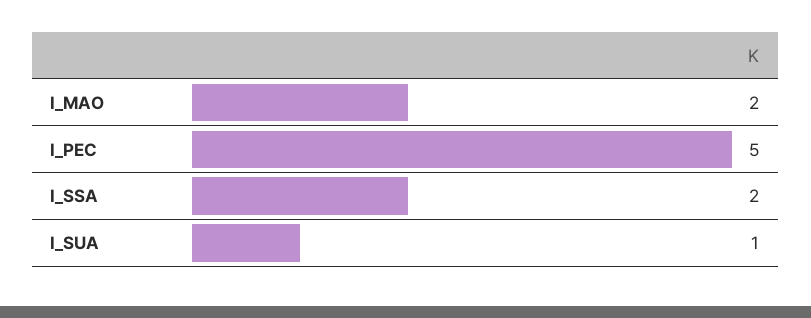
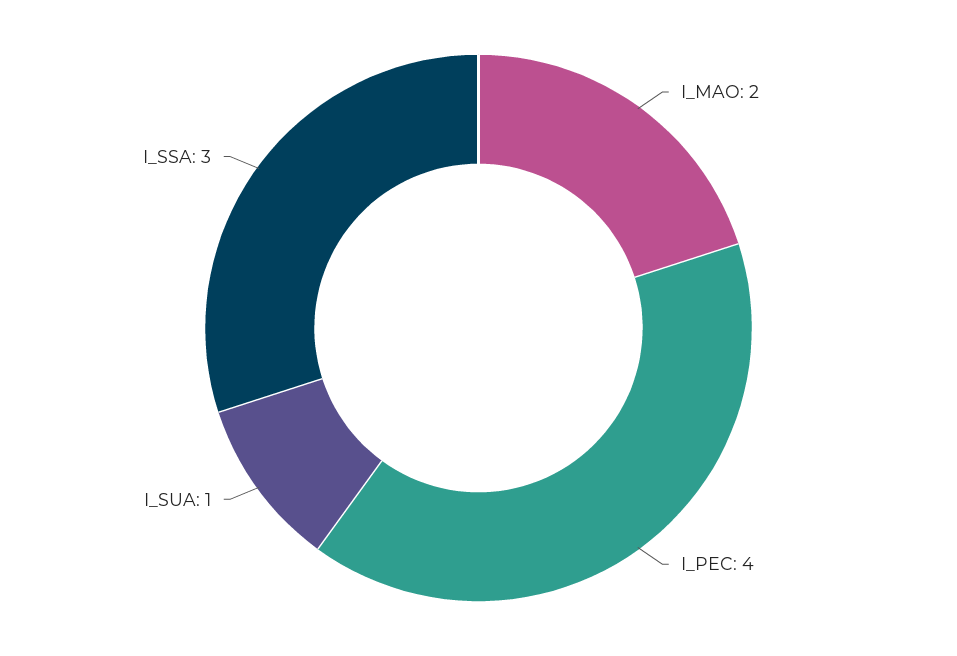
  {
    "I_MAO": 2,
-   "I_PEC": 5,
+   "I_PEC": 4,
-   "I_SSA": 2,
+   "I_SSA": 3,
    "I_SUA": 1
  }

